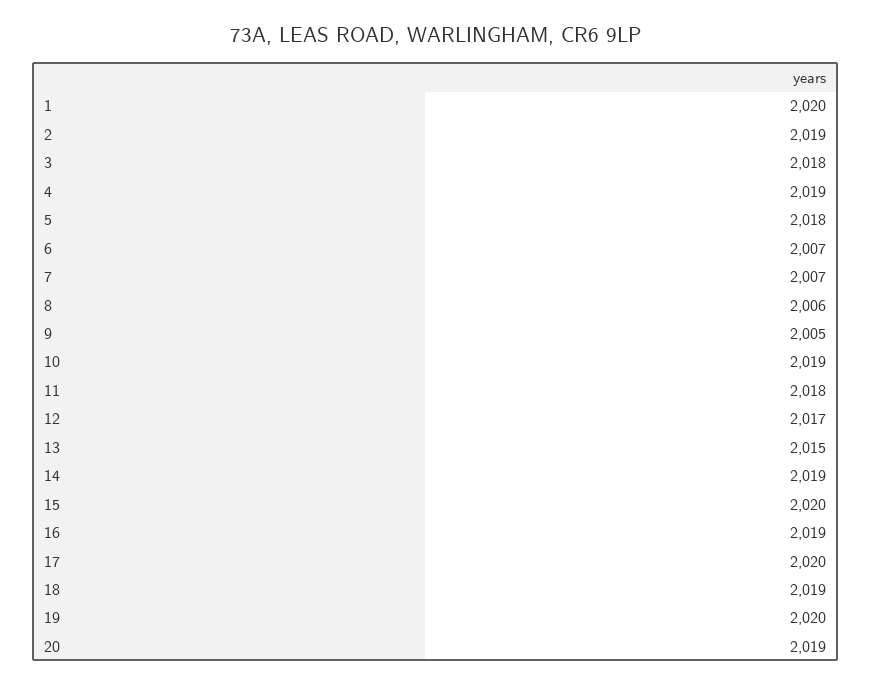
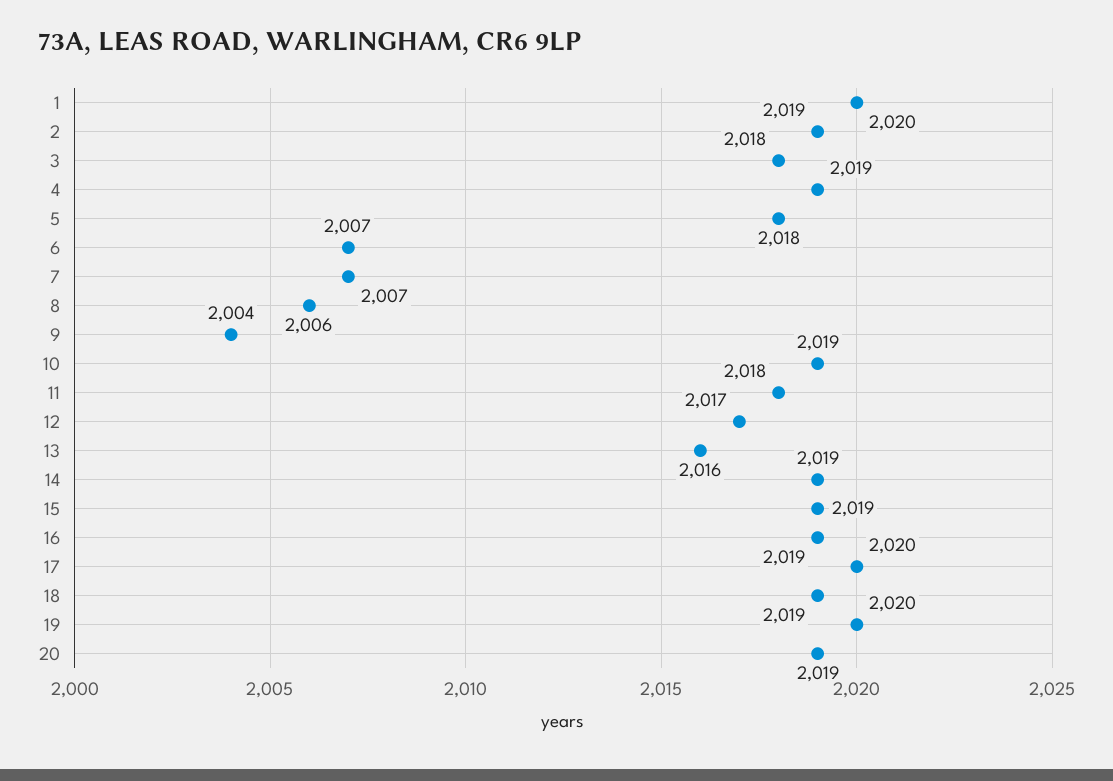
  {
    "1": 2020,
    "2": 2019,
    "3": 2018,
    "4": 2019,
    "5": 2018,
    "6": 2007,
    "7": 2007,
    "8": 2006,
-   "9": 2005,
+   "9": 2004,
    "10": 2019,
    "11": 2018,
    "12": 2017,
-   "13": 2015,
+   "13": 2016,
    "14": 2019,
-   "15": 2020,
+   "15": 2019,
    "16": 2019,
    "17": 2020,
    "18": 2019,
    "19": 2020,
    "20": 2019
  }

